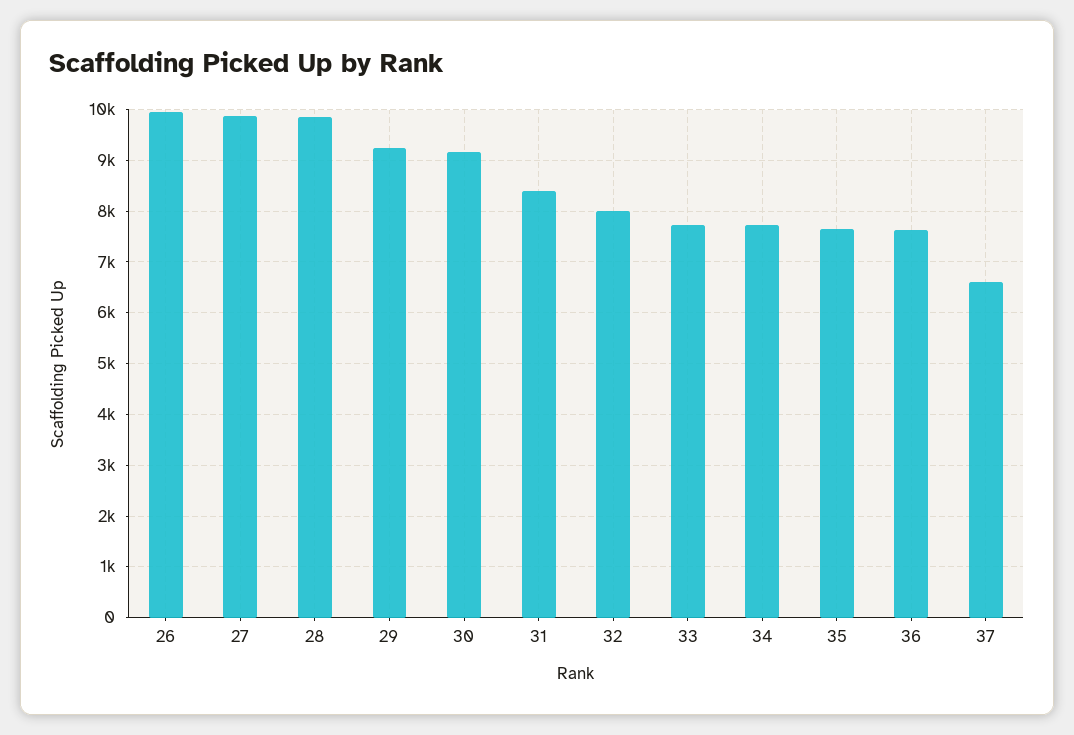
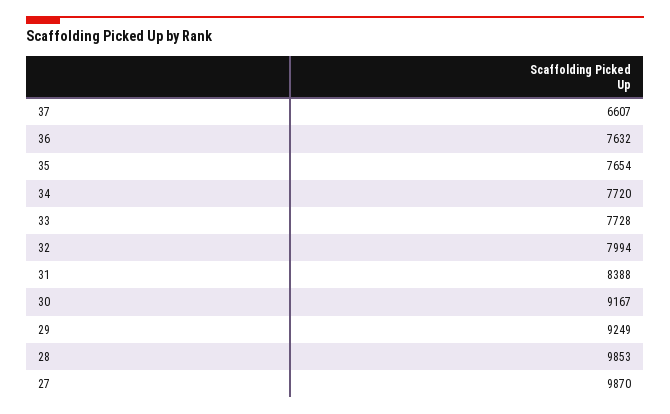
  {
-   "26": 10000,
    "27": 9870,
    "28": 9853,
    "29": 9249,
    "30": 9167,
    "31": 8388,
    "32": 7994,
    "33": 7728,
    "34": 7720,
    "35": 7654,
    "36": 7632,
    "37": 6607
  }

